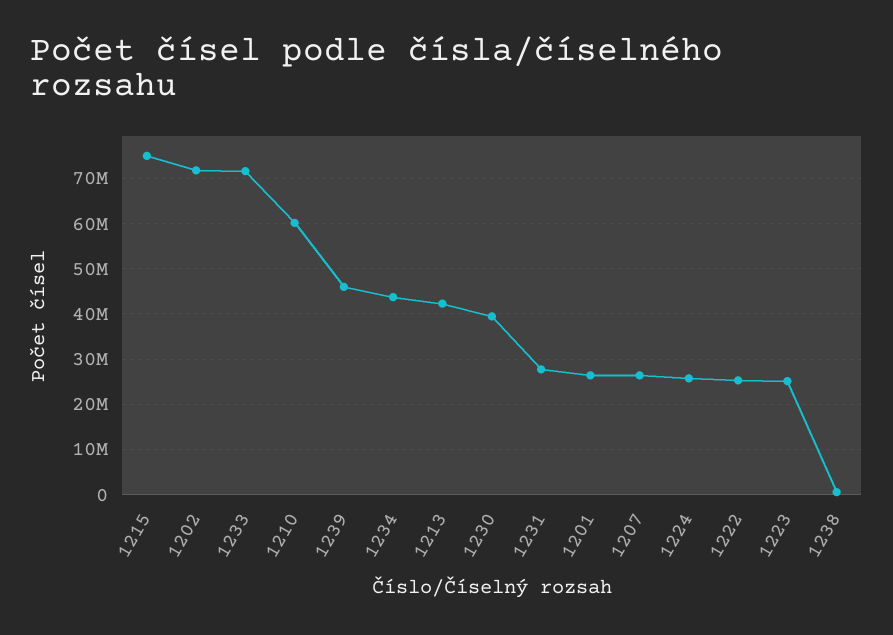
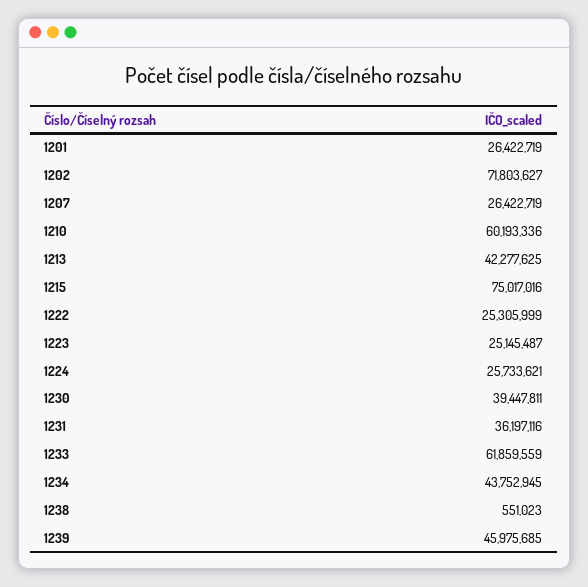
  {
    "1215": 75017016,
    "1202": 71803627,
-   "1233": 72000000,
+   "1233": 61859559,
    "1210": 60193336,
    "1239": 45975685,
    "1234": 43752945,
    "1213": 42277625,
    "1230": 39447811,
-   "1231": 28000000,
+   "1231": 36197116,
    "1201": 26422719,
    "1207": 26422719,
    "1224": 25733621,
    "1222": 25305999,
    "1223": 25145487,
    "1238": 551023
  }

